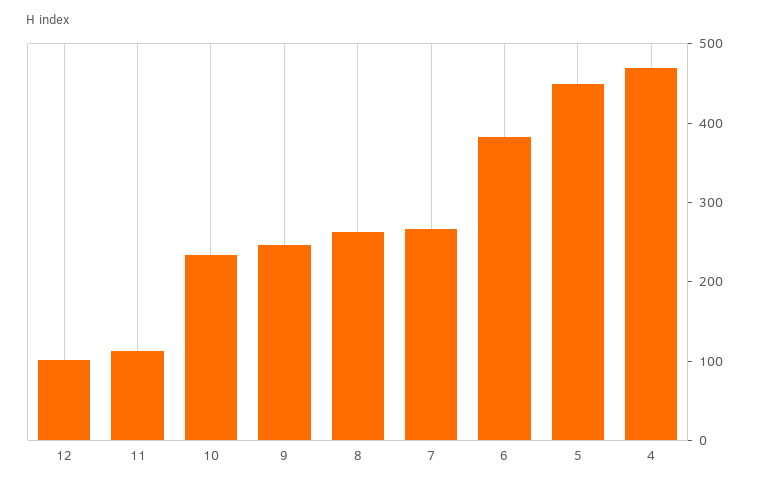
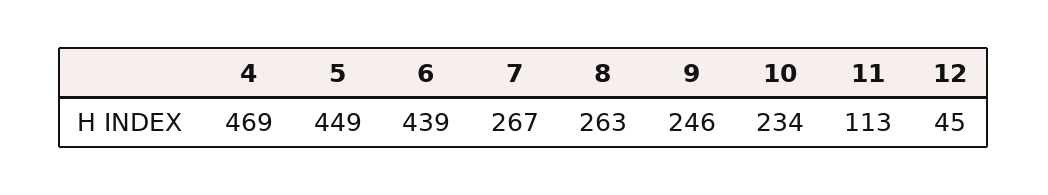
  {
-   "12": 100,
+   "12": 45,
    "11": 113,
    "10": 234,
    "9": 246,
    "8": 263,
    "7": 267,
-   "6": 380,
+   "6": 439,
    "5": 449,
    "4": 469
  }

